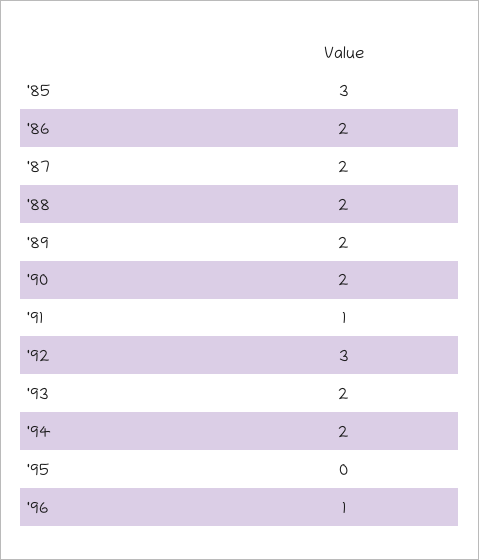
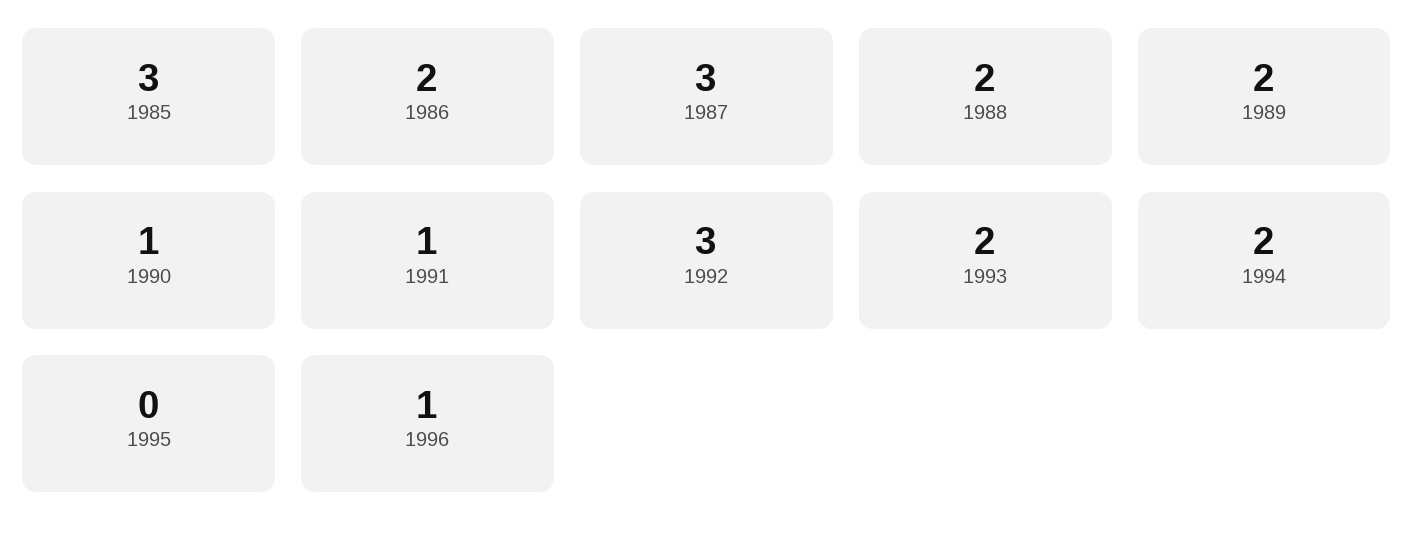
  {
    "'85": 3,
    "'86": 2,
-   "'87": 2,
+   "'87": 3,
    "'88": 2,
    "'89": 2,
-   "'90": 2,
+   "'90": 1,
    "'91": 1,
    "'92": 3,
    "'93": 2,
    "'94": 2,
    "'95": 0,
    "'96": 1
  }

